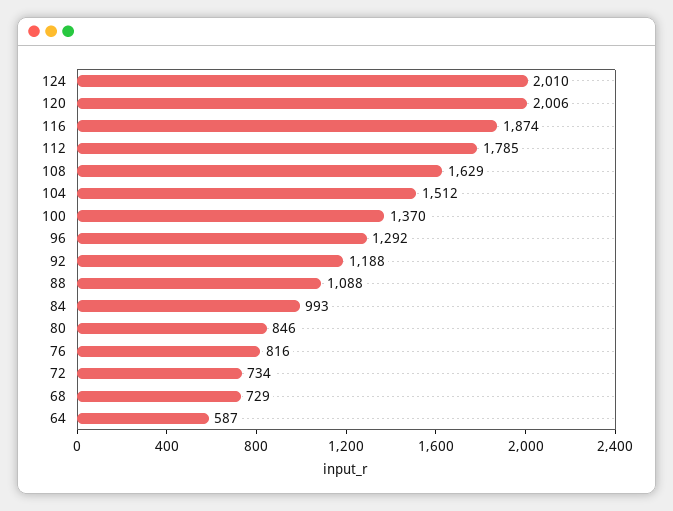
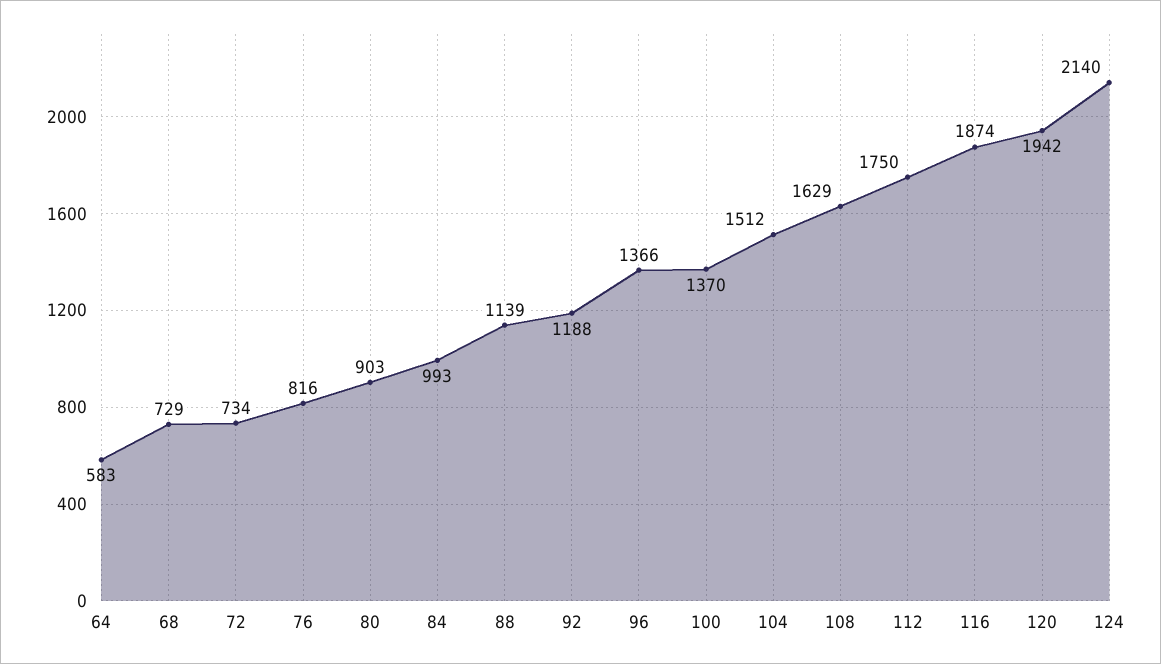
  {
-   "124": 2010,
+   "124": 2140,
-   "120": 2006,
+   "120": 1942,
    "116": 1874,
-   "112": 1785,
+   "112": 1750,
    "108": 1629,
    "104": 1512,
    "100": 1370,
-   "96": 1292,
+   "96": 1366,
    "92": 1188,
-   "88": 1088,
+   "88": 1139,
    "84": 993,
-   "80": 846,
+   "80": 903,
    "76": 816,
    "72": 734,
    "68": 729,
-   "64": 587
+   "64": 583
  }

